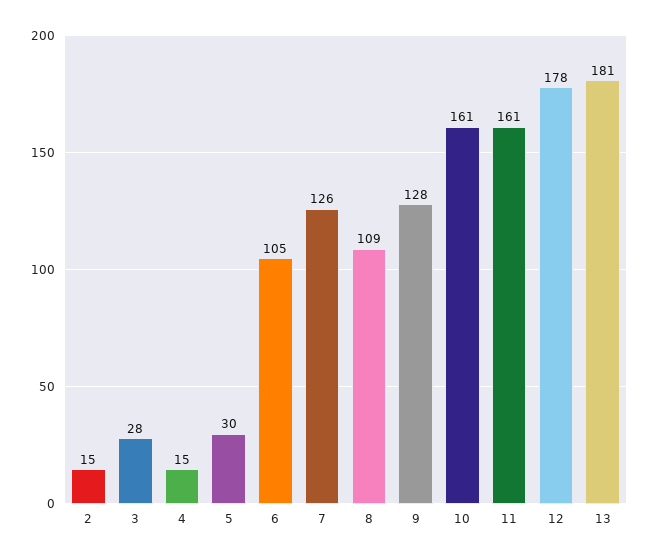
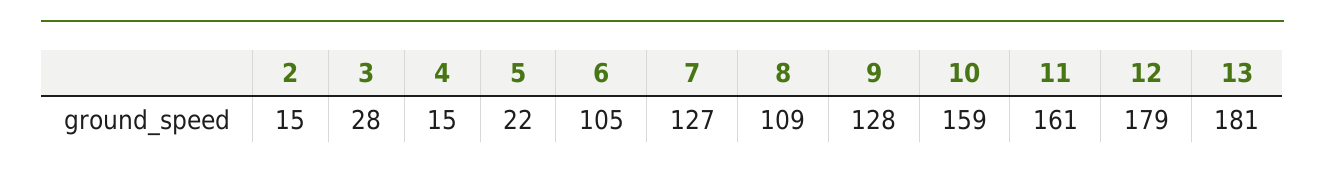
  {
    "2": 15,
    "3": 28,
    "4": 15,
-   "5": 30,
+   "5": 22,
    "6": 105,
-   "7": 126,
+   "7": 127,
    "8": 109,
    "9": 128,
-   "10": 161,
+   "10": 159,
    "11": 161,
-   "12": 178,
+   "12": 179,
    "13": 181
  }

